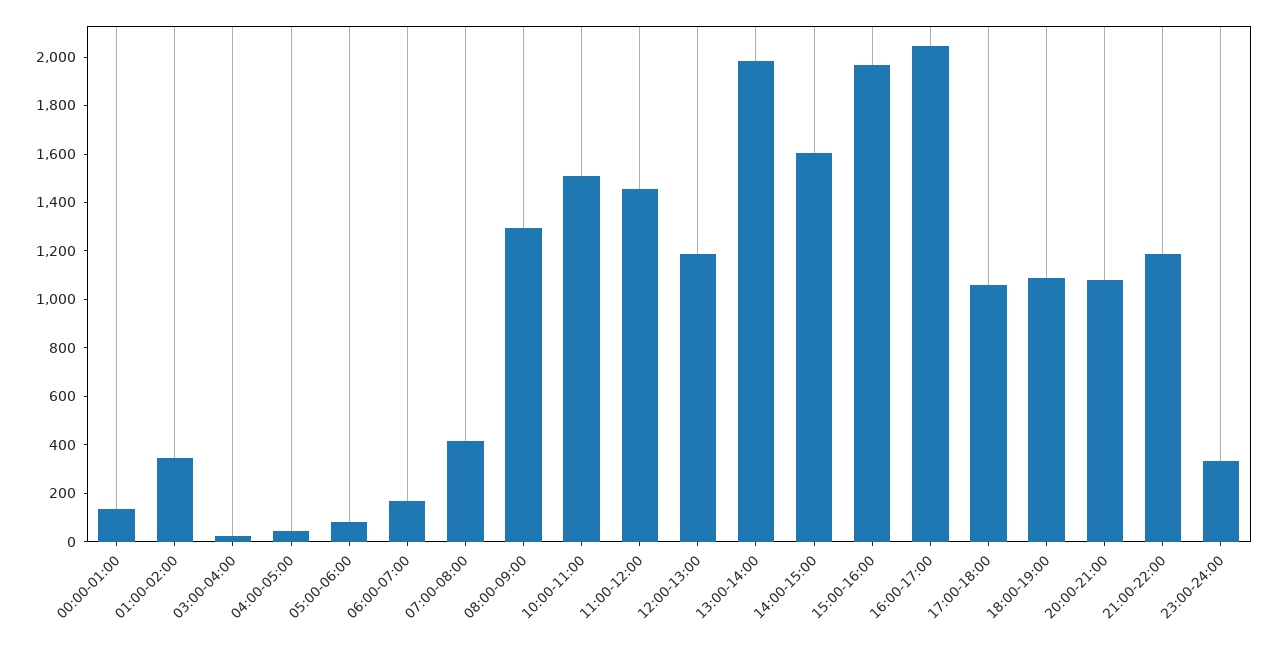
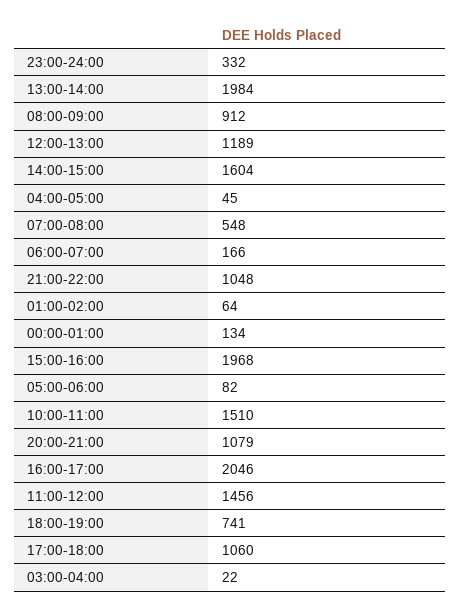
  {
    "00:00-01:00": 134,
-   "01:00-02:00": 350,
+   "01:00-02:00": 64,
    "03:00-04:00": 22,
    "04:00-05:00": 45,
    "05:00-06:00": 82,
    "06:00-07:00": 166,
-   "07:00-08:00": 400,
+   "07:00-08:00": 548,
-   "08:00-09:00": 1300,
+   "08:00-09:00": 912,
    "10:00-11:00": 1510,
    "11:00-12:00": 1456,
    "12:00-13:00": 1189,
    "13:00-14:00": 1984,
    "14:00-15:00": 1604,
    "15:00-16:00": 1968,
    "16:00-17:00": 2046,
    "17:00-18:00": 1060,
-   "18:00-19:00": 1100,
+   "18:00-19:00": 741,
    "20:00-21:00": 1079,
-   "21:00-22:00": 1200,
+   "21:00-22:00": 1048,
    "23:00-24:00": 332
  }

